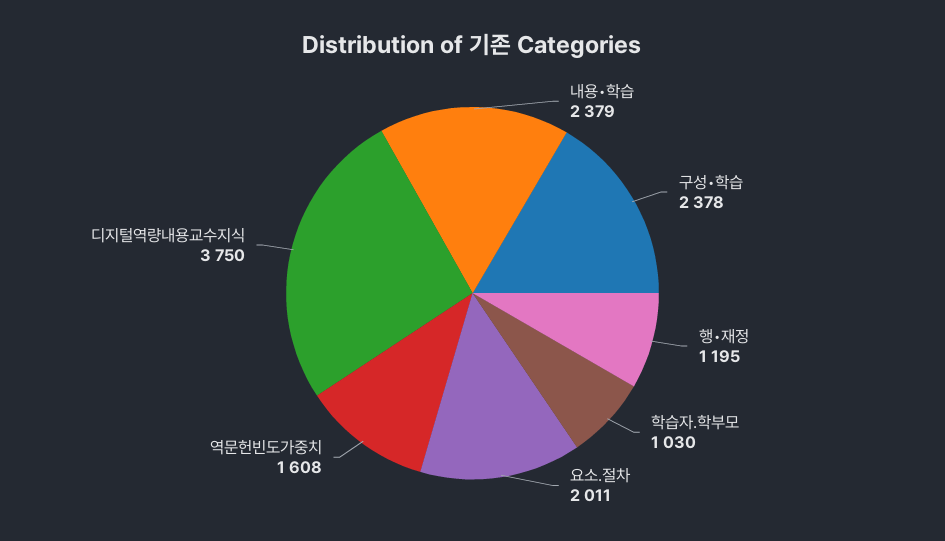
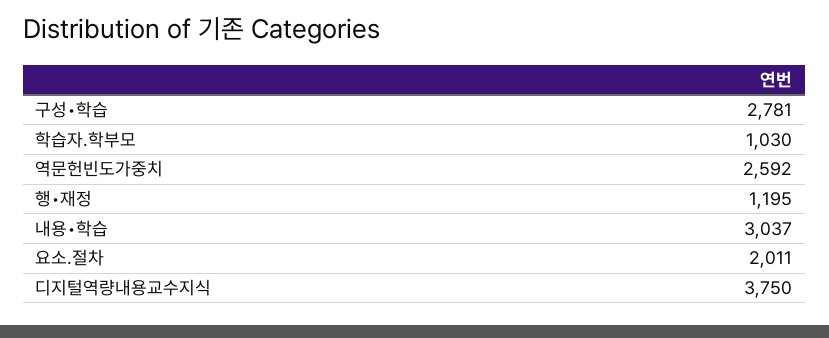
  {
-   "내용•학습": 2379,
+   "내용•학습": 3037,
-   "구성•학습": 2378,
+   "구성•학습": 2781,
    "행•재정": 1195,
    "학습자․학부모": 1030,
    "요소․절차": 2011,
-   "역문헌빈도가중치": 1608,
+   "역문헌빈도가중치": 2592,
    "디지털역량내용교수지식": 3750
  }

